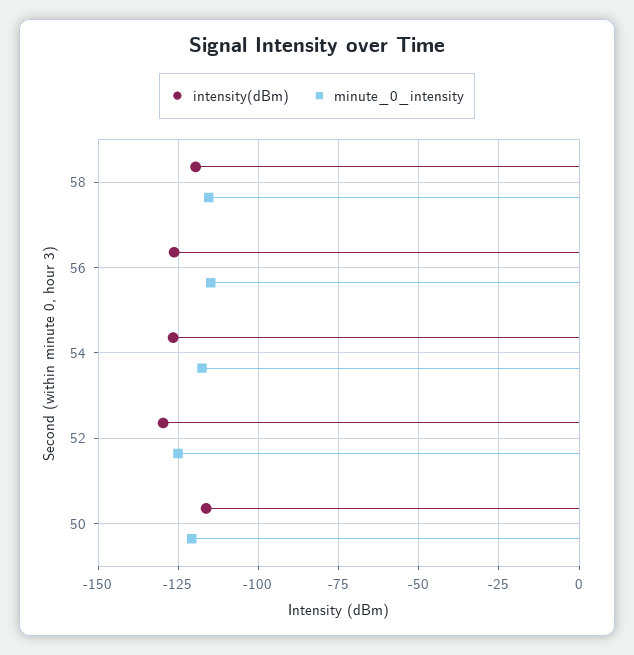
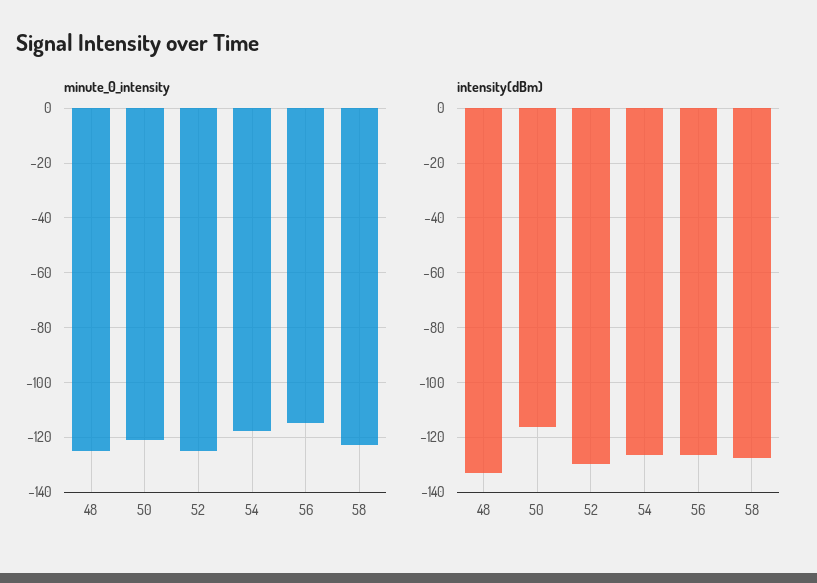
  {
    "intensity(dBm)": {
-     "58": -120,
+     "58": -127.5,
      "56": -127.5,
      "54": -127.5,
      "52": -130,
-     "50": -117.5
+     "50": -117.5,
+     "48": -132.5
    },
    "minute_0_intensity": {
-     "58": -115,
+     "58": -122.5,
      "56": -115,
      "54": -117.5,
      "52": -125,
-     "50": -120
+     "50": -120,
+     "48": -125
    }
  }

